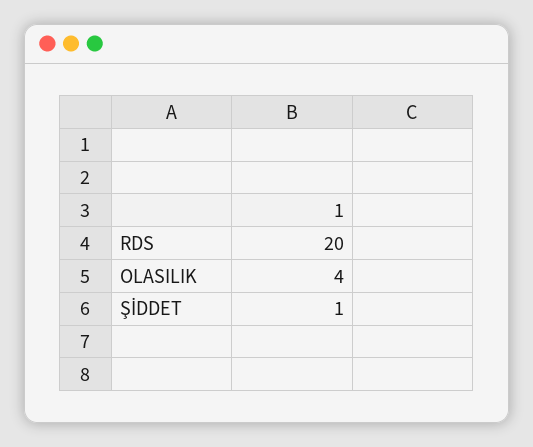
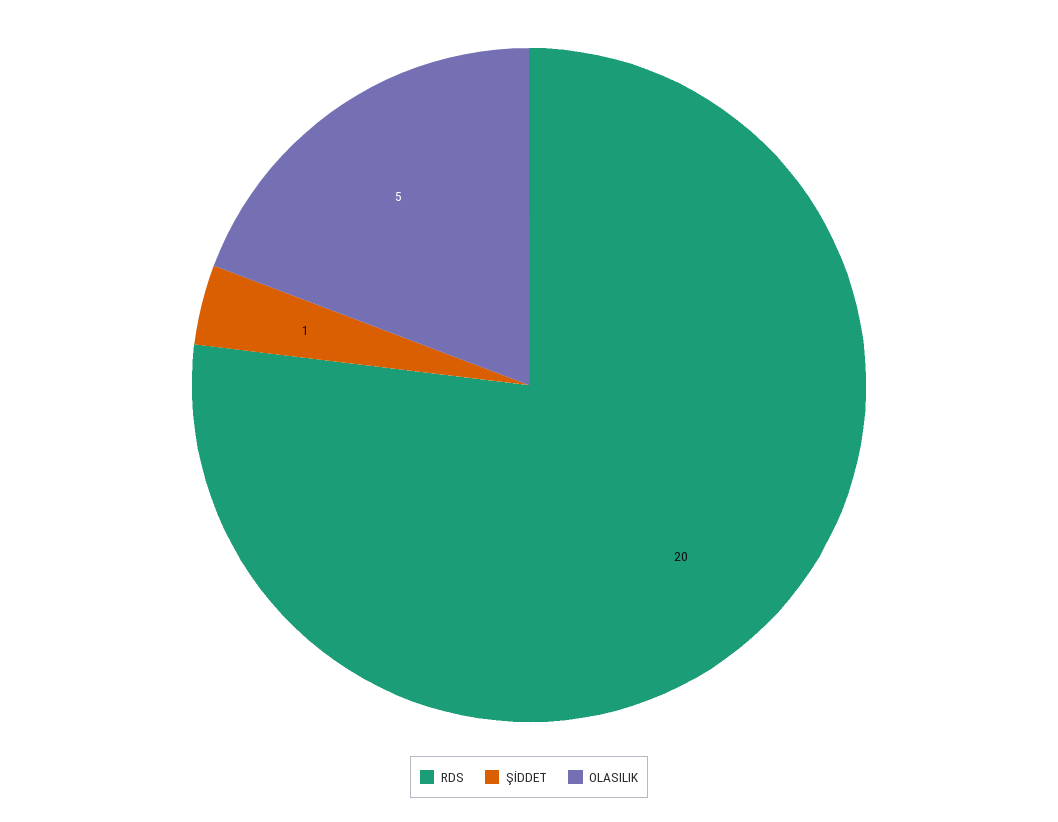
  {
    "RDS": 20,
-   "OLASILIK": 4,
+   "OLASILIK": 5,
    "ŞİDDET": 1
  }

